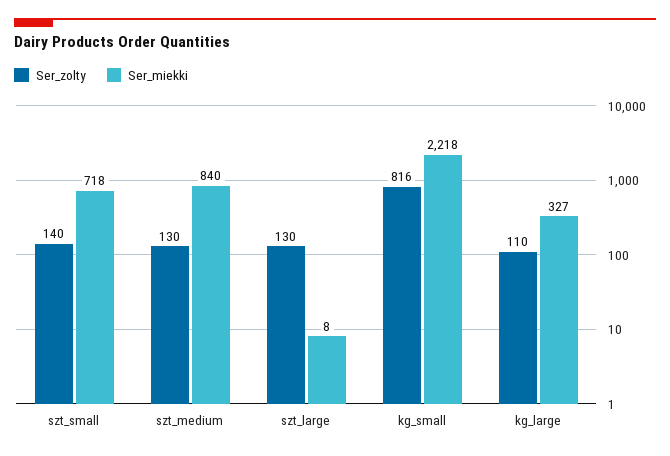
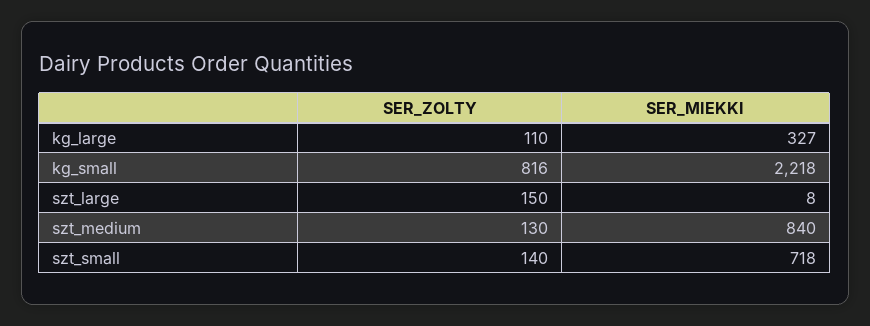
  {
    "Ser_zolty": {
      "szt_small": 140,
      "szt_medium": 130,
-     "szt_large": 130,
+     "szt_large": 150,
      "kg_small": 816,
      "kg_large": 110
    },
    "Ser_miekki": {
      "szt_small": 718,
      "szt_medium": 840,
      "szt_large": 8,
      "kg_small": 2218,
      "kg_large": 327
    }
  }

